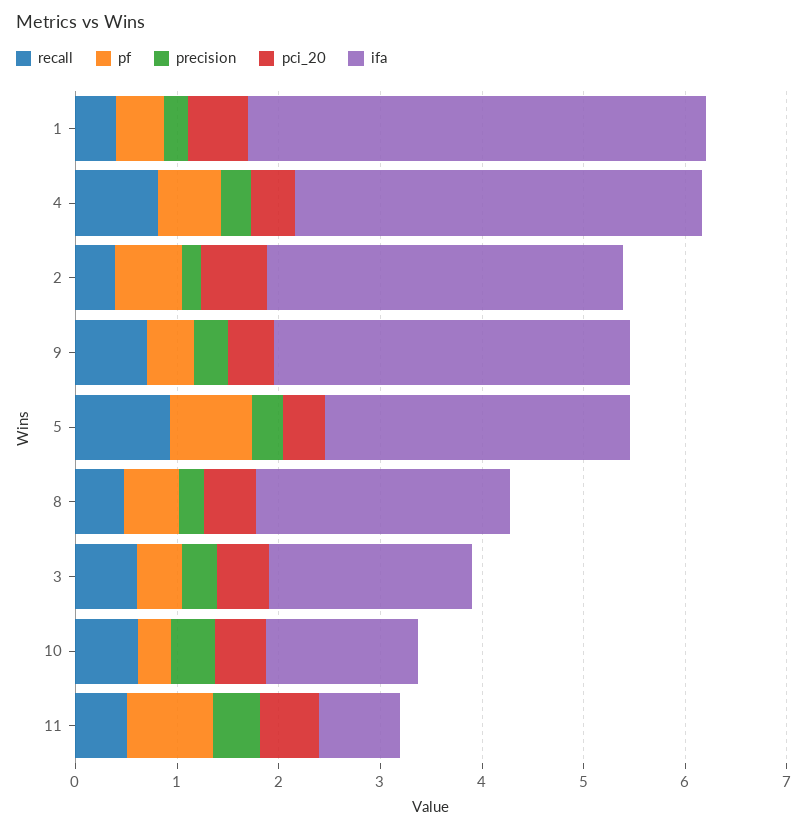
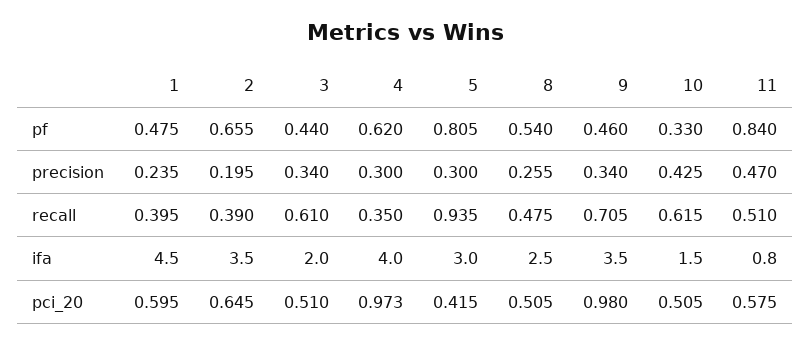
  {
    "recall": {
      "1": 0.395,
-     "4": 0.8,
+     "4": 0.35,
      "2": 0.39,
      "9": 0.705,
      "5": 0.935,
      "8": 0.475,
      "3": 0.61,
      "10": 0.615,
      "11": 0.51
    },
    "pf": {
      "1": 0.475,
      "4": 0.62,
      "2": 0.655,
      "9": 0.46,
      "5": 0.805,
      "8": 0.54,
      "3": 0.44,
      "10": 0.33,
      "11": 0.84
    },
    "precision": {
      "1": 0.235,
      "4": 0.3,
      "2": 0.195,
      "9": 0.34,
      "5": 0.3,
      "8": 0.255,
      "3": 0.34,
      "10": 0.425,
      "11": 0.47
    },
    "pci_20": {
      "1": 0.595,
-     "4": 0.4,
+     "4": 0.973,
      "2": 0.645,
-     "9": 0.4,
+     "9": 0.98,
      "5": 0.415,
      "8": 0.505,
      "3": 0.51,
      "10": 0.505,
      "11": 0.575
    },
    "ifa": {
      "1": 4.5,
      "4": 4,
      "2": 3.5,
      "9": 3.5,
      "5": 3,
      "8": 2.5,
      "3": 2,
      "10": 1.5,
      "11": 0.8
    }
  }

